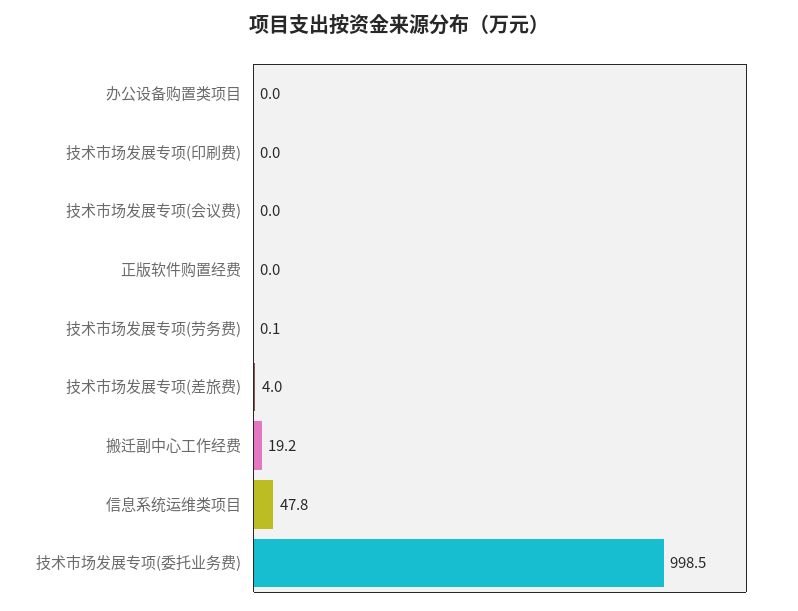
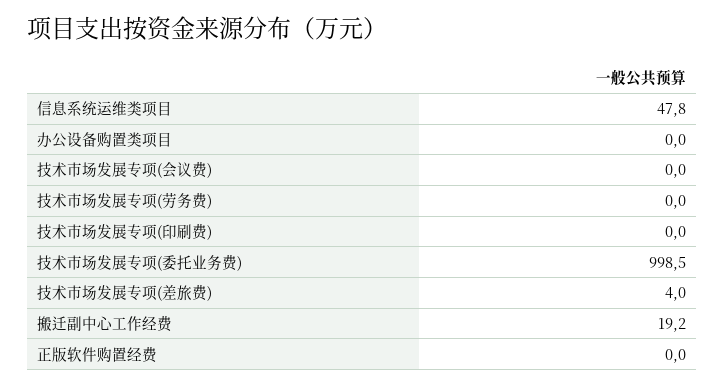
  {
    "办公设备购置类项目": 0,
    "技术市场发展专项(印刷费)": 0,
    "技术市场发展专项(会议费)": 0,
    "正版软件购置经费": 0,
-   "技术市场发展专项(劳务费)": 0.1,
+   "技术市场发展专项(劳务费)": 0,
    "技术市场发展专项(差旅费)": 4,
    "搬迁副中心工作经费": 19.2,
    "信息系统运维类项目": 47.8,
    "技术市场发展专项(委托业务费)": 998.5
  }

